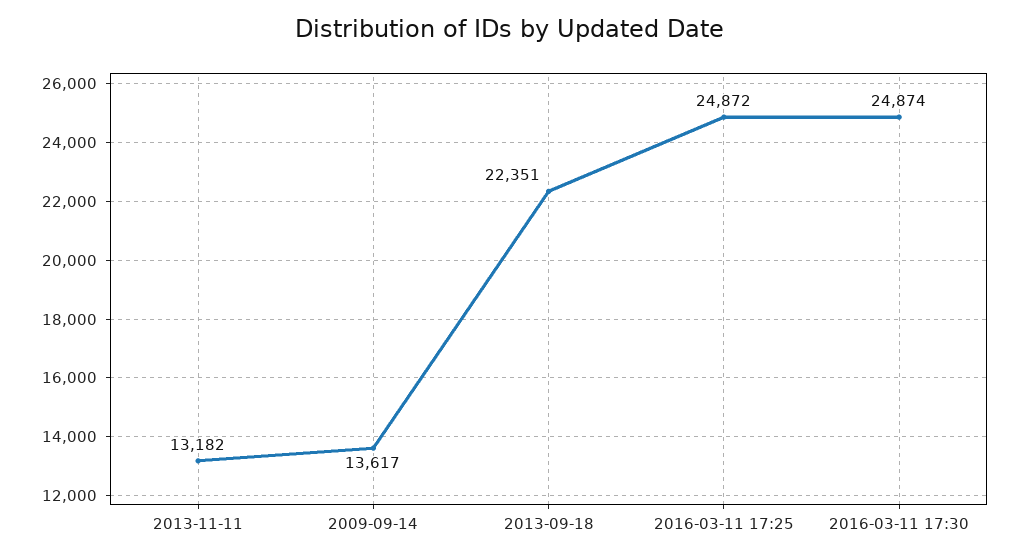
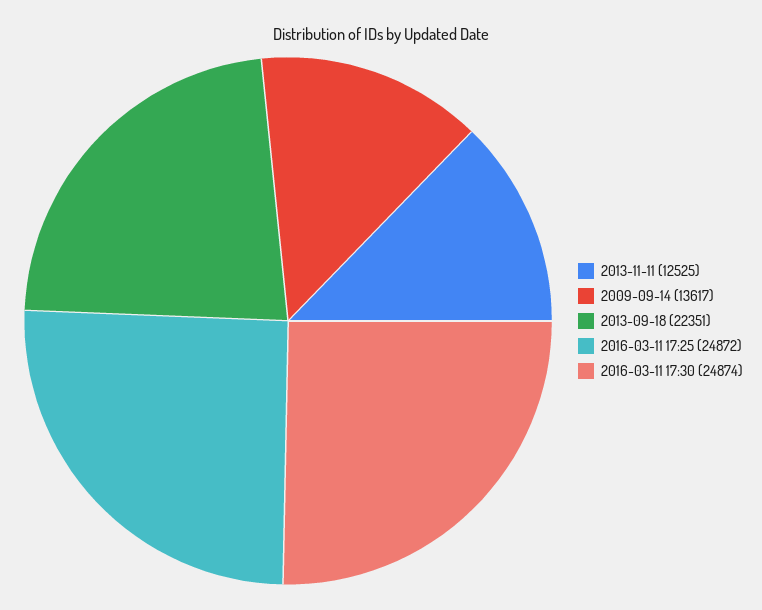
  {
-   "2013-11-11": 13182,
+   "2013-11-11": 12525,
    "2009-09-14": 13617,
    "2013-09-18": 22351,
    "2016-03-11 17:25": 24872,
    "2016-03-11 17:30": 24874
  }

